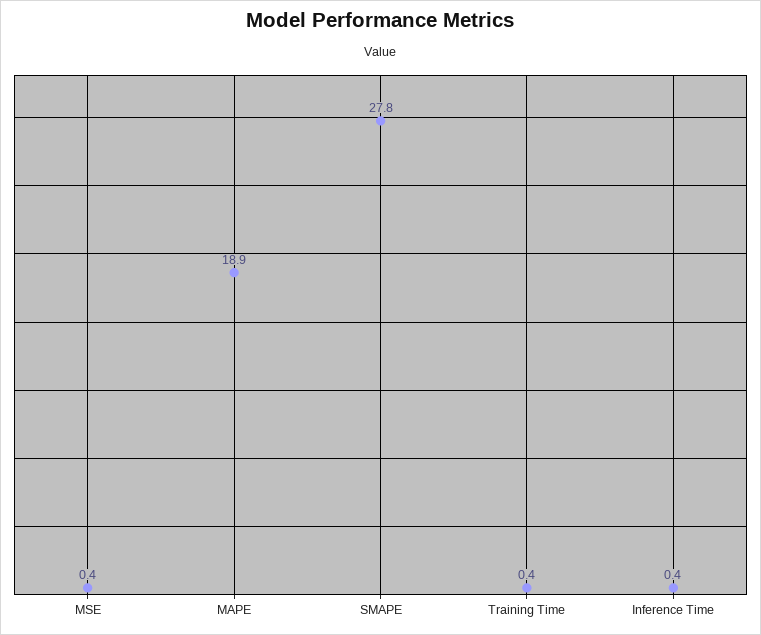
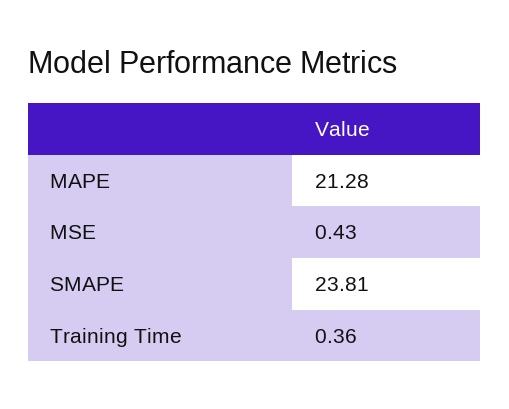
  {
    "MSE": 0.43,
-   "MAPE": 18.9,
+   "MAPE": 21.28,
-   "SMAPE": 27.8,
+   "SMAPE": 23.81,
-   "Training Time": 0.36,
+   "Training Time": 0.36
-   "Inference Time": 0.4
  }

